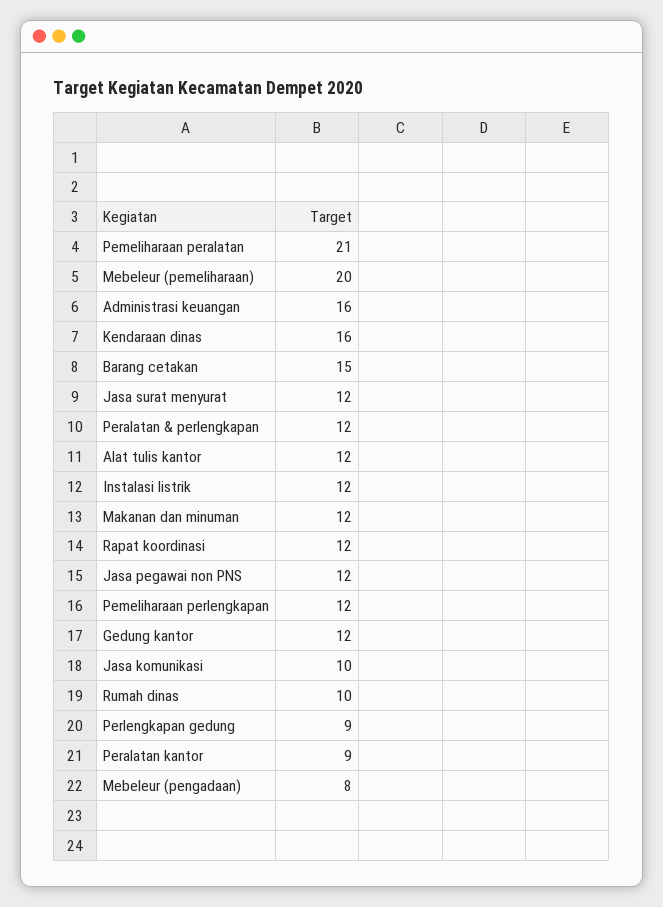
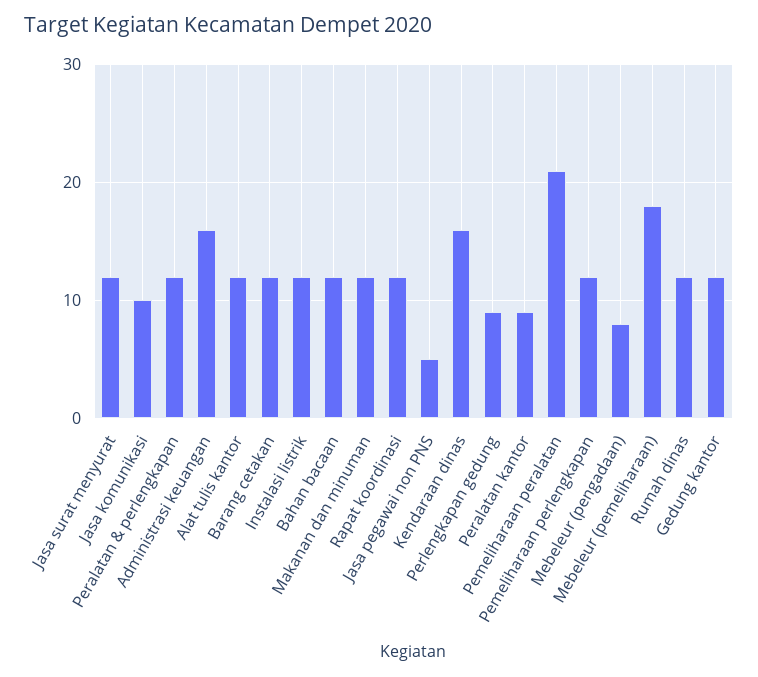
  {
    "Pemeliharaan peralatan": 21,
-   "Mebeleur (pemeliharaan)": 20,
+   "Mebeleur (pemeliharaan)": 18,
    "Administrasi keuangan": 16,
    "Kendaraan dinas": 16,
-   "Barang cetakan": 15,
+   "Barang cetakan": 12,
    "Jasa surat menyurat": 12,
    "Peralatan & perlengkapan": 12,
    "Alat tulis kantor": 12,
    "Instalasi listrik": 12,
    "Makanan dan minuman": 12,
    "Rapat koordinasi": 12,
-   "Jasa pegawai non PNS": 12,
+   "Jasa pegawai non PNS": 5,
    "Pemeliharaan perlengkapan": 12,
    "Gedung kantor": 12,
    "Jasa komunikasi": 10,
-   "Rumah dinas": 10,
+   "Rumah dinas": 12,
    "Perlengkapan gedung": 9,
    "Peralatan kantor": 9,
-   "Mebeleur (pengadaan)": 8
+   "Mebeleur (pengadaan)": 8,
+   "Bahan bacaan": 12
  }

